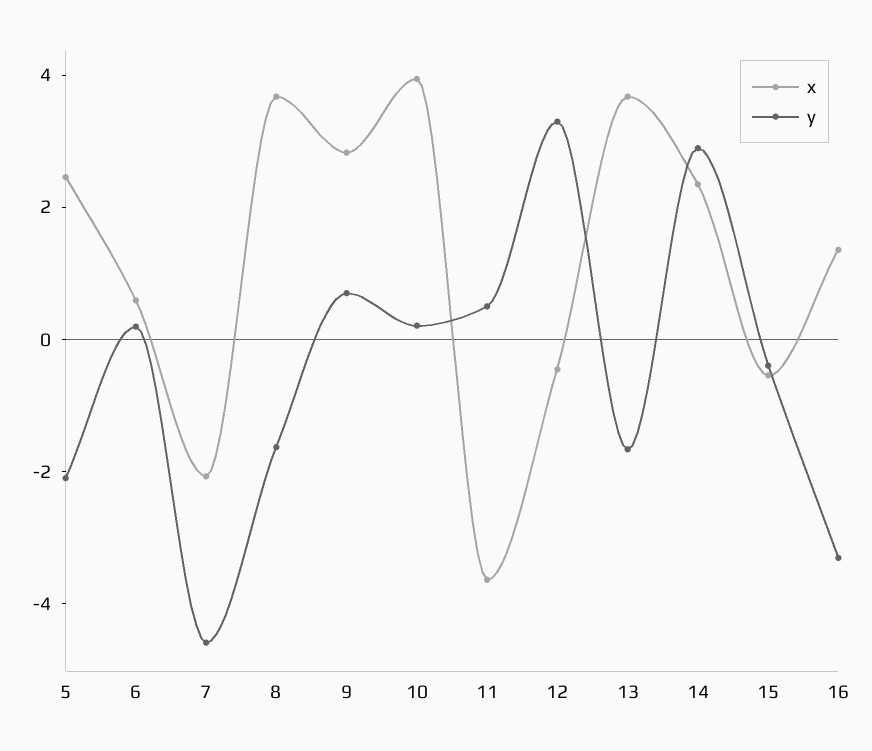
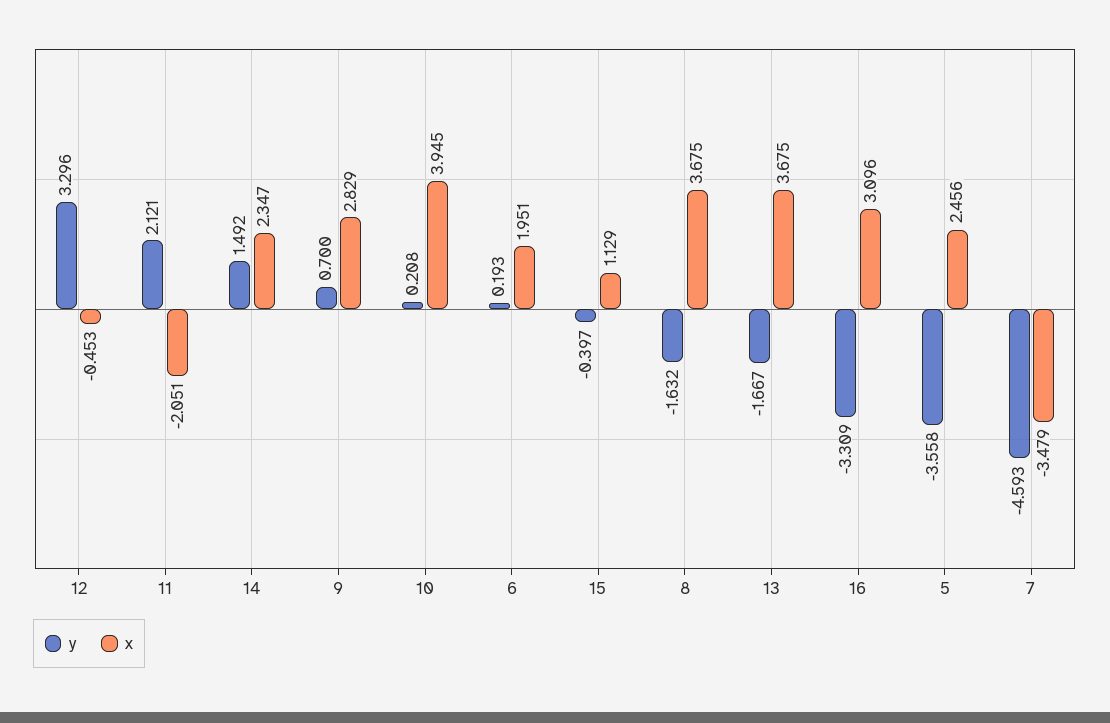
  {
    "x": {
      "5": 2.456,
-     "6": 0.5,
+     "6": 1.951,
-     "7": -2,
+     "7": -3.479,
      "8": 3.675,
      "9": 2.829,
      "10": 3.945,
-     "11": -3.5,
+     "11": -2.051,
      "12": -0.453,
      "13": 3.675,
      "14": 2.347,
-     "15": -0.5,
+     "15": 1.129,
-     "16": 1.5
+     "16": 3.096
    },
    "y": {
-     "5": -2,
+     "5": -3.558,
      "6": 0.193,
      "7": -4.593,
      "8": -1.632,
      "9": 0.7,
      "10": 0.208,
-     "11": 0.5,
+     "11": 2.121,
      "12": 3.296,
      "13": -1.667,
-     "14": 3,
+     "14": 1.492,
      "15": -0.397,
      "16": -3.309
    }
  }

